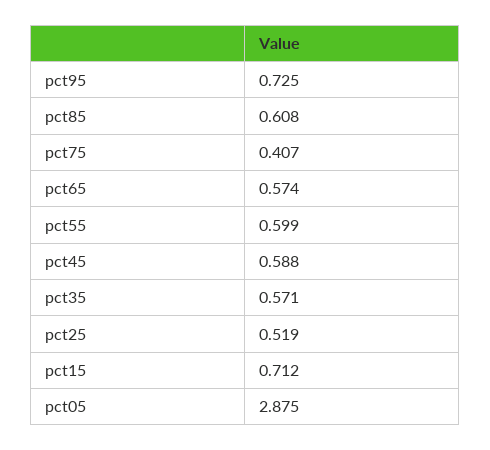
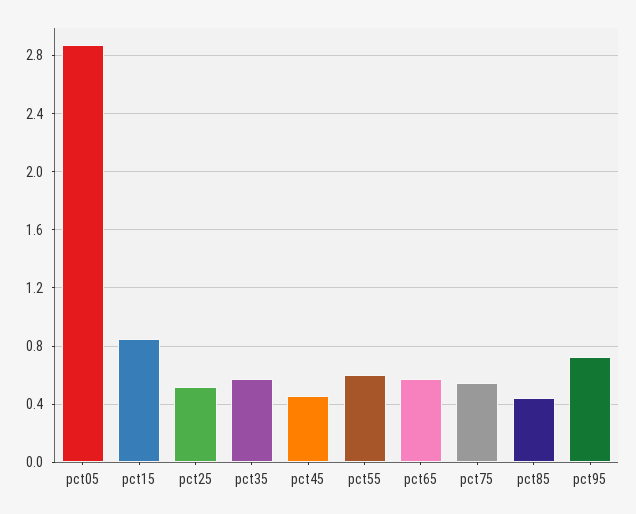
  {
    "pct95": 0.725,
-   "pct85": 0.608,
+   "pct85": 0.45,
-   "pct75": 0.407,
+   "pct75": 0.55,
    "pct65": 0.574,
    "pct55": 0.599,
-   "pct45": 0.588,
+   "pct45": 0.45,
    "pct35": 0.571,
    "pct25": 0.519,
-   "pct15": 0.712,
+   "pct15": 0.85,
    "pct05": 2.875
  }

